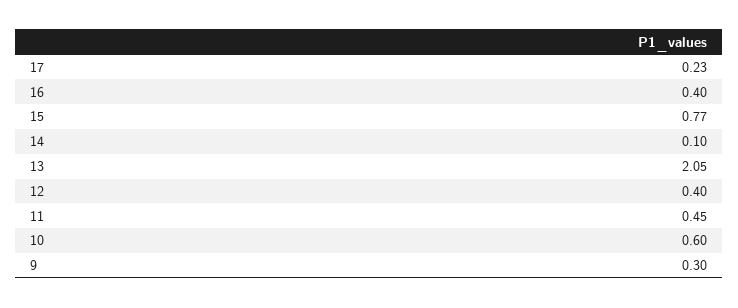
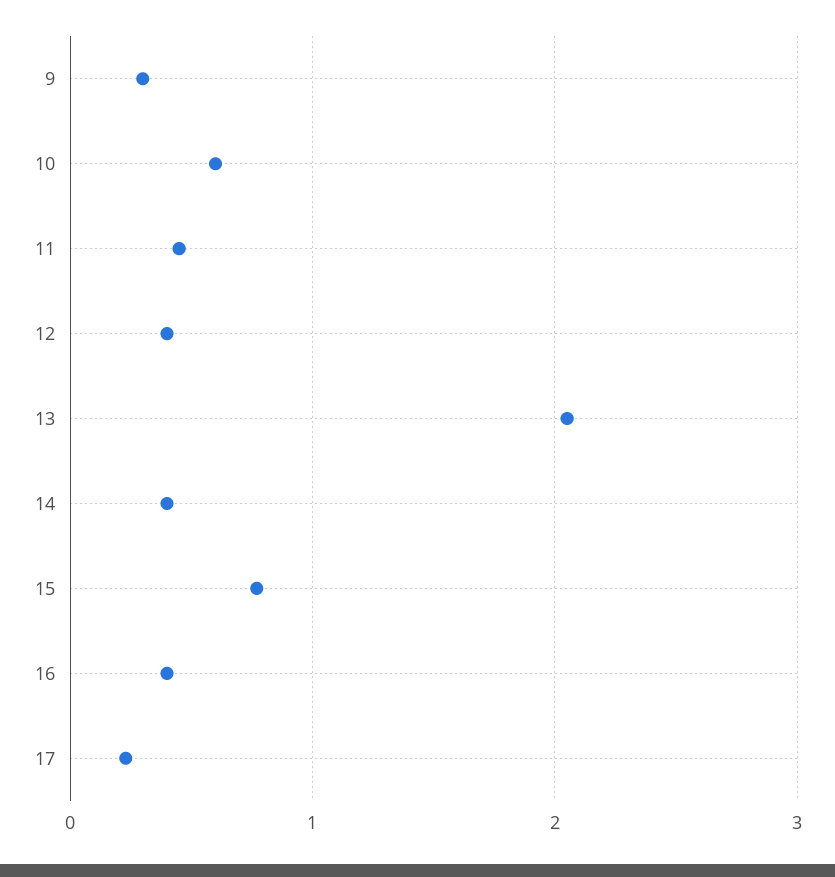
  {
    "17": 0.23,
    "16": 0.4,
    "15": 0.77,
-   "14": 0.1,
+   "14": 0.4,
    "13": 2.05,
    "12": 0.4,
    "11": 0.45,
    "10": 0.6,
    "9": 0.3
  }

